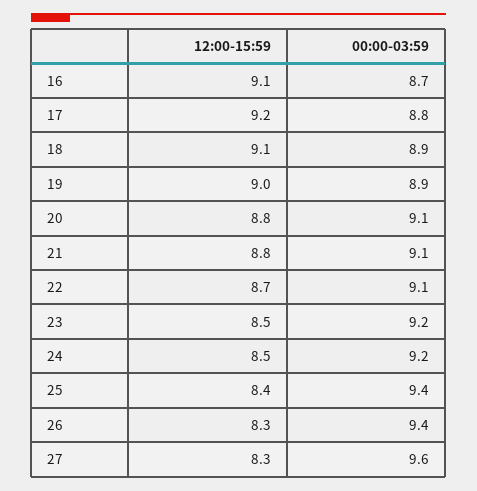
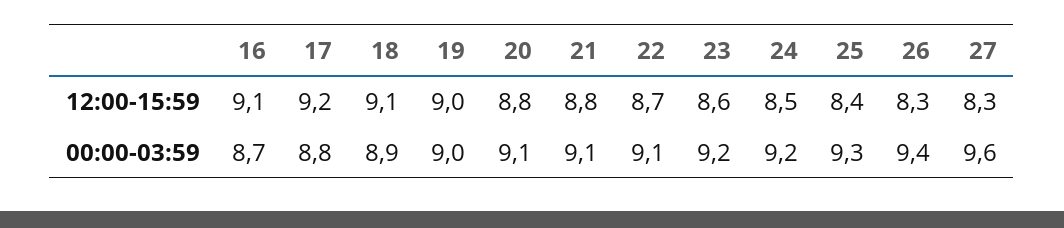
  {
    "12:00-15:59": {
      "16": 9.1,
      "17": 9.2,
      "18": 9.1,
      "19": 9,
      "20": 8.8,
      "21": 8.8,
      "22": 8.7,
-     "23": 8.5,
+     "23": 8.6,
      "24": 8.5,
      "25": 8.4,
      "26": 8.3,
      "27": 8.3
    },
    "00:00-03:59": {
      "16": 8.7,
      "17": 8.8,
      "18": 8.9,
-     "19": 8.9,
+     "19": 9,
      "20": 9.1,
      "21": 9.1,
      "22": 9.1,
      "23": 9.2,
      "24": 9.2,
-     "25": 9.4,
+     "25": 9.3,
      "26": 9.4,
      "27": 9.6
    }
  }

